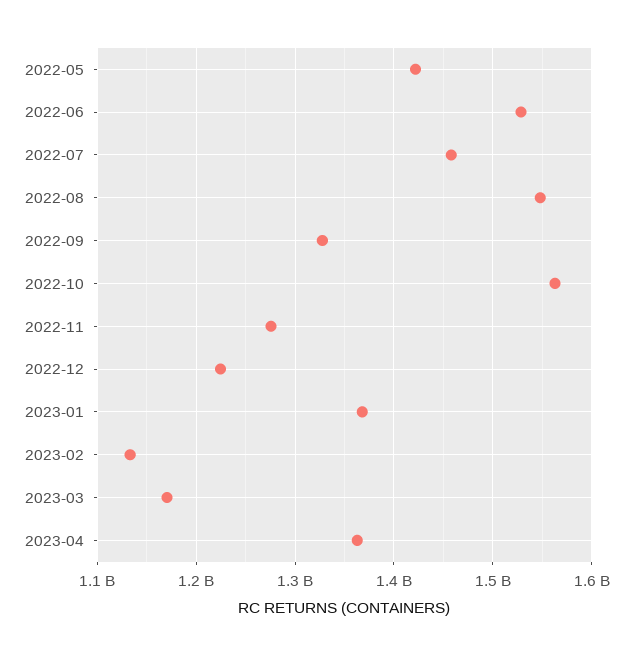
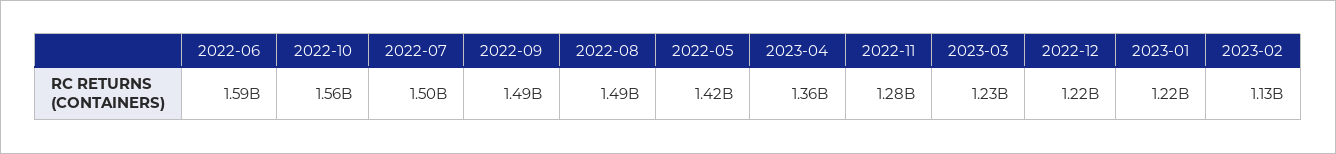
  {
    "2022-05": 1420000000,
-   "2022-06": 1530000000,
+   "2022-06": 1590000000,
-   "2022-07": 1460000000,
+   "2022-07": 1500000000,
-   "2022-08": 1550000000,
+   "2022-08": 1490000000,
-   "2022-09": 1330000000,
+   "2022-09": 1490000000,
    "2022-10": 1560000000,
    "2022-11": 1280000000,
    "2022-12": 1220000000,
-   "2023-01": 1370000000,
+   "2023-01": 1220000000,
    "2023-02": 1130000000,
-   "2023-03": 1170000000,
+   "2023-03": 1230000000,
    "2023-04": 1360000000
  }

